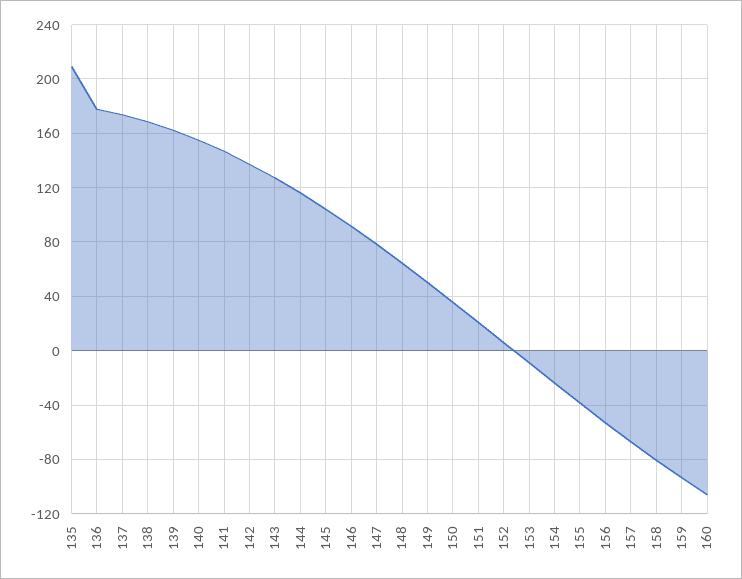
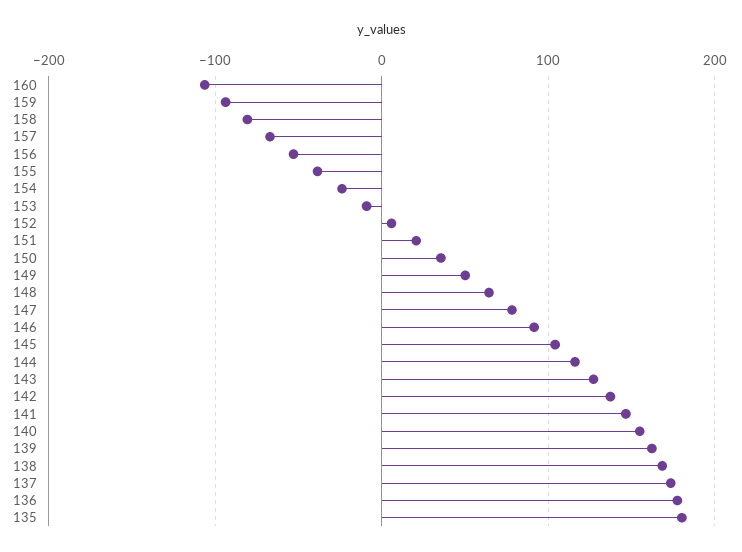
  {
-   "135": 210,
+   "135": 180,
    "136": 180,
    "137": 175,
    "138": 170,
    "139": 160,
    "140": 155,
    "141": 145,
    "142": 135,
    "143": 125,
    "144": 115,
    "145": 105,
    "146": 90,
    "147": 80,
    "148": 65,
    "149": 50,
    "150": 35,
    "151": 20,
    "152": 5,
    "153": -10,
    "154": -25,
    "155": -40,
    "156": -55,
    "157": -65,
    "158": -80,
    "159": -95,
    "160": -105
  }

